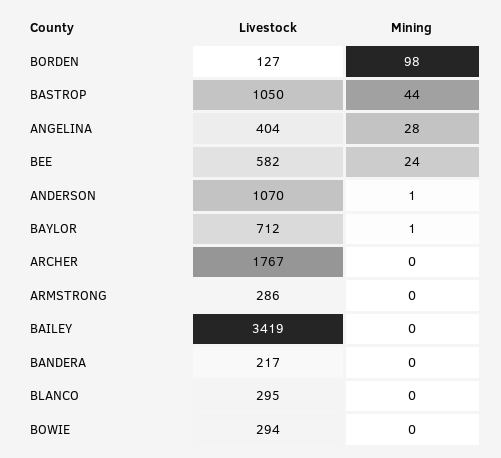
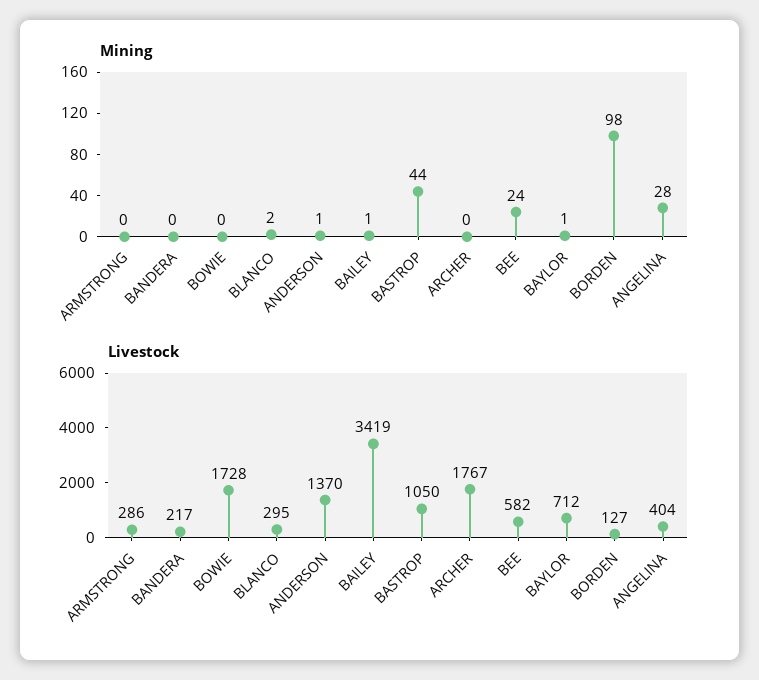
  {
    "Livestock": {
      "BORDEN": 127,
      "BASTROP": 1050,
      "ANGELINA": 404,
      "BEE": 582,
-     "ANDERSON": 1070,
+     "ANDERSON": 1370,
      "BAYLOR": 712,
      "ARCHER": 1767,
      "ARMSTRONG": 286,
      "BAILEY": 3419,
      "BANDERA": 217,
      "BLANCO": 295,
-     "BOWIE": 294
+     "BOWIE": 1728
    },
    "Mining": {
      "BORDEN": 98,
      "BASTROP": 44,
      "ANGELINA": 28,
      "BEE": 24,
      "ANDERSON": 1,
      "BAYLOR": 1,
      "ARCHER": 0,
      "ARMSTRONG": 0,
-     "BAILEY": 0,
+     "BAILEY": 1,
      "BANDERA": 0,
-     "BLANCO": 0,
+     "BLANCO": 2,
      "BOWIE": 0
    }
  }

